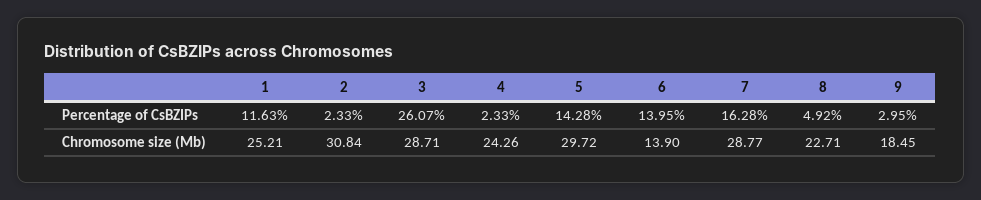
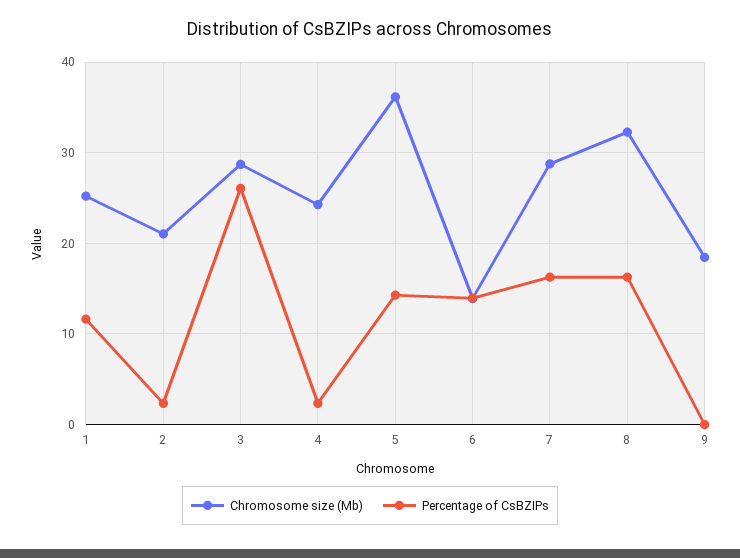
  {
    "Percentage of CsBZIPs": {
      "1": 11.63,
      "2": 2.33,
      "3": 26.07,
      "4": 2.33,
      "5": 14.28,
      "6": 13.95,
      "7": 16.28,
-     "8": 4.92,
+     "8": 16,
-     "9": 2.95
+     "9": 0
    },
    "Chromosome size (Mb)": {
      "1": 25.21,
-     "2": 30.84,
+     "2": 21,
      "3": 28.71,
      "4": 24.26,
-     "5": 29.72,
+     "5": 36,
      "6": 13.9,
      "7": 28.77,
-     "8": 22.71,
+     "8": 32,
      "9": 18.45
    }
  }

